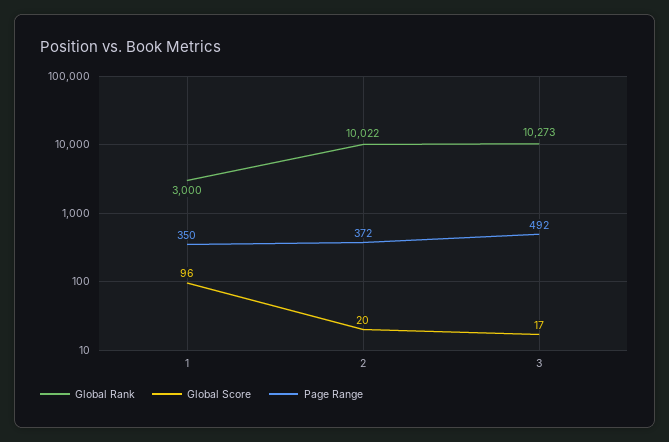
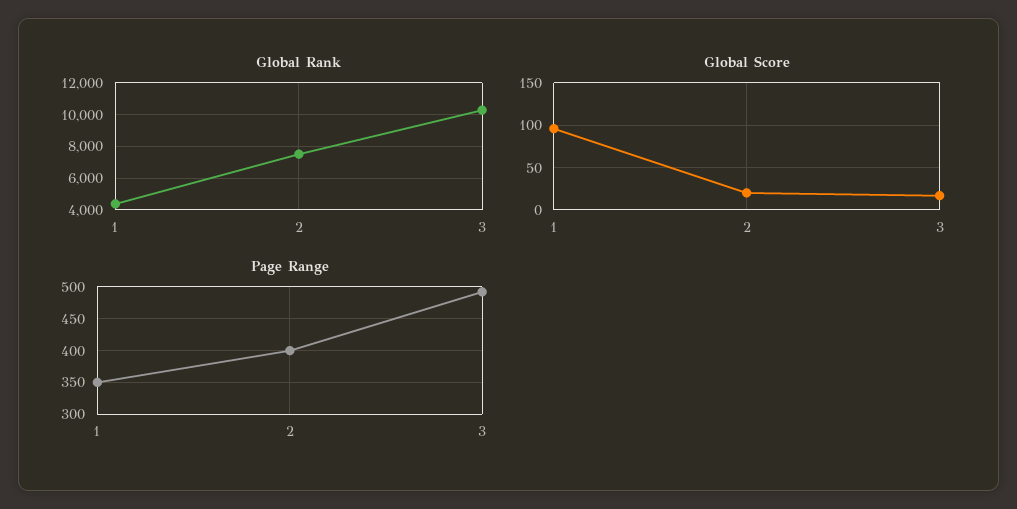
  {
    "Global Rank": {
-     "1": 3000,
+     "1": 4500,
-     "2": 10022,
+     "2": 7500,
      "3": 10273
    },
    "Global Score": {
      "1": 96,
      "2": 20,
      "3": 17
    },
    "Page Range": {
      "1": 350,
-     "2": 372,
+     "2": 400,
      "3": 492
    }
  }

